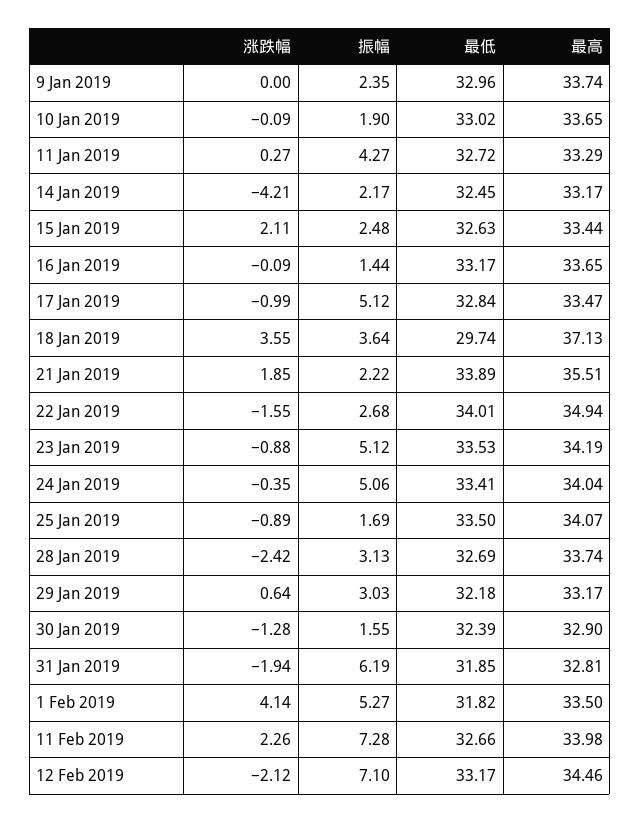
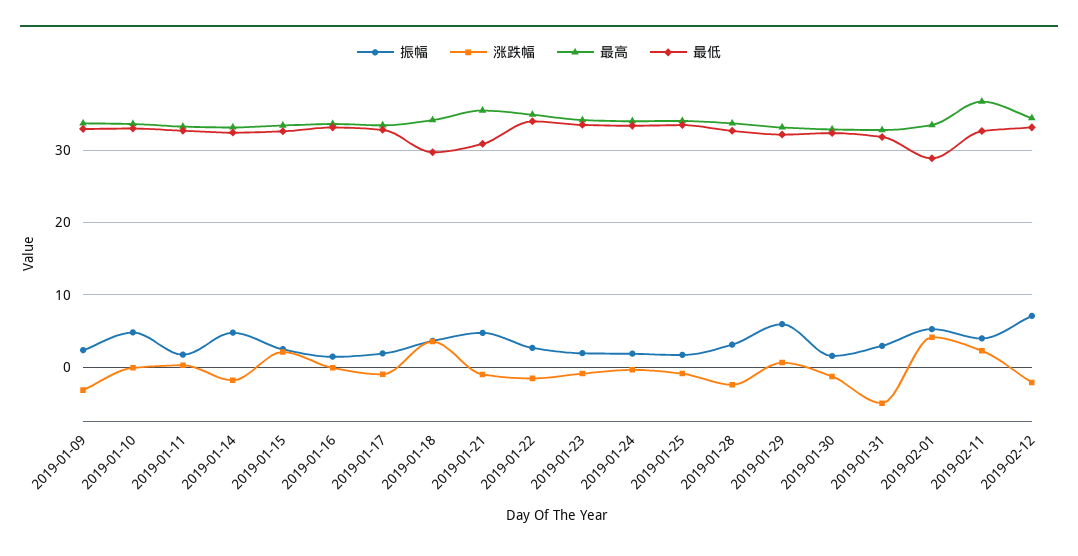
  {
    "涨跌幅": {
-     "9 Jan 2019": 0,
+     "9 Jan 2019": -3,
      "10 Jan 2019": -0.09,
      "11 Jan 2019": 0.27,
-     "14 Jan 2019": -4.21,
+     "14 Jan 2019": -2,
      "15 Jan 2019": 2.11,
      "16 Jan 2019": -0.09,
      "17 Jan 2019": -0.99,
      "18 Jan 2019": 3.55,
-     "21 Jan 2019": 1.85,
+     "21 Jan 2019": -1,
      "22 Jan 2019": -1.55,
      "23 Jan 2019": -0.88,
      "24 Jan 2019": -0.35,
      "25 Jan 2019": -0.89,
      "28 Jan 2019": -2.42,
      "29 Jan 2019": 0.64,
      "30 Jan 2019": -1.28,
-     "31 Jan 2019": -1.94,
+     "31 Jan 2019": -5,
      "1 Feb 2019": 4.14,
      "11 Feb 2019": 2.26,
      "12 Feb 2019": -2.12
    },
    "振幅": {
      "9 Jan 2019": 2.35,
-     "10 Jan 2019": 1.9,
+     "10 Jan 2019": 5,
-     "11 Jan 2019": 4.27,
+     "11 Jan 2019": 2,
-     "14 Jan 2019": 2.17,
+     "14 Jan 2019": 5,
      "15 Jan 2019": 2.48,
      "16 Jan 2019": 1.44,
-     "17 Jan 2019": 5.12,
+     "17 Jan 2019": 2,
      "18 Jan 2019": 3.64,
-     "21 Jan 2019": 2.22,
+     "21 Jan 2019": 5,
      "22 Jan 2019": 2.68,
-     "23 Jan 2019": 5.12,
+     "23 Jan 2019": 2,
-     "24 Jan 2019": 5.06,
+     "24 Jan 2019": 2,
      "25 Jan 2019": 1.69,
      "28 Jan 2019": 3.13,
-     "29 Jan 2019": 3.03,
+     "29 Jan 2019": 6,
      "30 Jan 2019": 1.55,
-     "31 Jan 2019": 6.19,
+     "31 Jan 2019": 3,
      "1 Feb 2019": 5.27,
-     "11 Feb 2019": 7.28,
+     "11 Feb 2019": 4,
      "12 Feb 2019": 7.1
    },
    "最低": {
      "9 Jan 2019": 32.96,
      "10 Jan 2019": 33.02,
      "11 Jan 2019": 32.72,
      "14 Jan 2019": 32.45,
      "15 Jan 2019": 32.63,
      "16 Jan 2019": 33.17,
      "17 Jan 2019": 32.84,
      "18 Jan 2019": 29.74,
-     "21 Jan 2019": 33.89,
+     "21 Jan 2019": 31,
      "22 Jan 2019": 34.01,
      "23 Jan 2019": 33.53,
      "24 Jan 2019": 33.41,
      "25 Jan 2019": 33.5,
      "28 Jan 2019": 32.69,
      "29 Jan 2019": 32.18,
      "30 Jan 2019": 32.39,
      "31 Jan 2019": 31.85,
-     "1 Feb 2019": 31.82,
+     "1 Feb 2019": 29,
      "11 Feb 2019": 32.66,
      "12 Feb 2019": 33.17
    },
    "最高": {
      "9 Jan 2019": 33.74,
      "10 Jan 2019": 33.65,
      "11 Jan 2019": 33.29,
      "14 Jan 2019": 33.17,
      "15 Jan 2019": 33.44,
      "16 Jan 2019": 33.65,
      "17 Jan 2019": 33.47,
-     "18 Jan 2019": 37.13,
+     "18 Jan 2019": 34,
      "21 Jan 2019": 35.51,
      "22 Jan 2019": 34.94,
      "23 Jan 2019": 34.19,
      "24 Jan 2019": 34.04,
      "25 Jan 2019": 34.07,
      "28 Jan 2019": 33.74,
      "29 Jan 2019": 33.17,
      "30 Jan 2019": 32.9,
      "31 Jan 2019": 32.81,
      "1 Feb 2019": 33.5,
-     "11 Feb 2019": 33.98,
+     "11 Feb 2019": 37,
      "12 Feb 2019": 34.46
    }
  }

